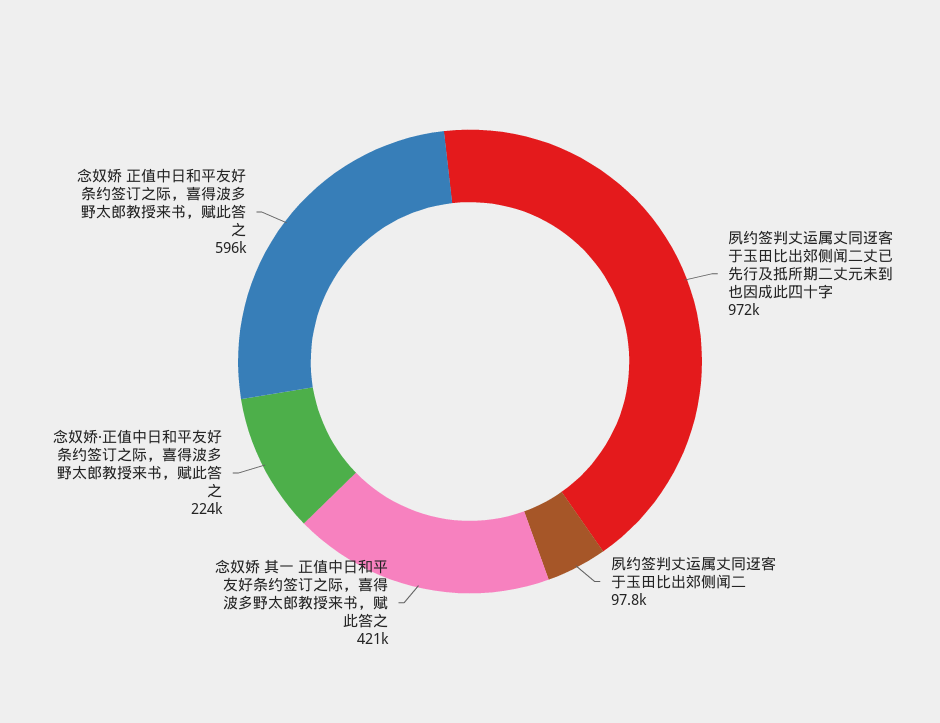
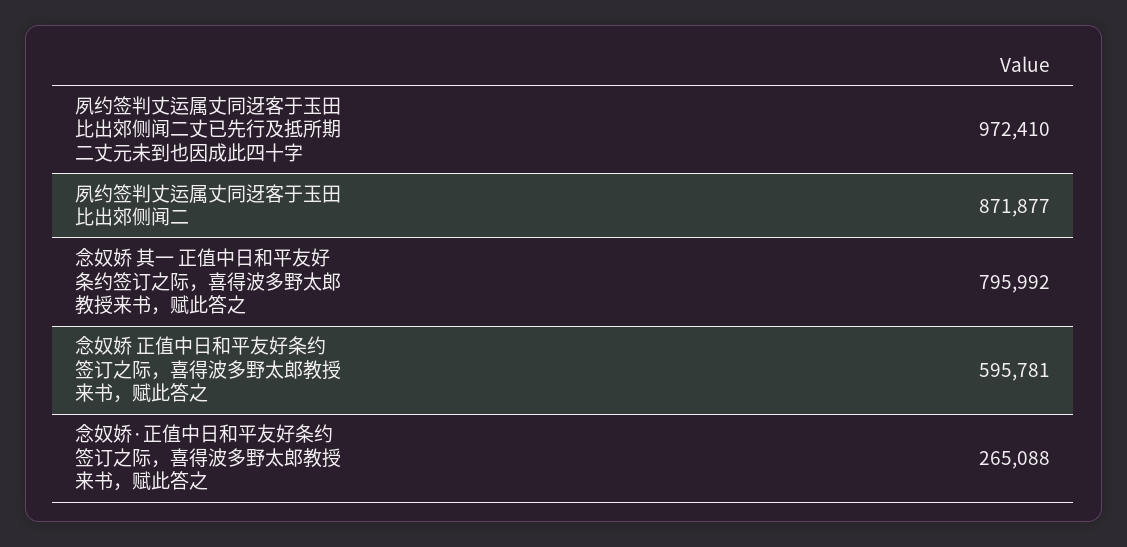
  {
    "夙约签判丈运属丈同迓客于玉田比出郊侧闻二丈已先行及抵所期二丈元未到也因成此四十字": 972410,
-   "夙约签判丈运属丈同迓客于玉田比出郊侧闻二": 97800,
+   "夙约签判丈运属丈同迓客于玉田比出郊侧闻二": 871877,
-   "念奴娇 其一 正值中日和平友好条约签订之际，喜得波多野太郎教授来书，赋此答之": 421000,
+   "念奴娇 其一 正值中日和平友好条约签订之际，喜得波多野太郎教授来书，赋此答之": 795992,
-   "念奴娇·正值中日和平友好条约签订之际，喜得波多野太郎教授来书，赋此答之": 224000,
+   "念奴娇·正值中日和平友好条约签订之际，喜得波多野太郎教授来书，赋此答之": 265088,
    "念奴娇 正值中日和平友好条约签订之际，喜得波多野太郎教授来书，赋此答之": 595781
  }

